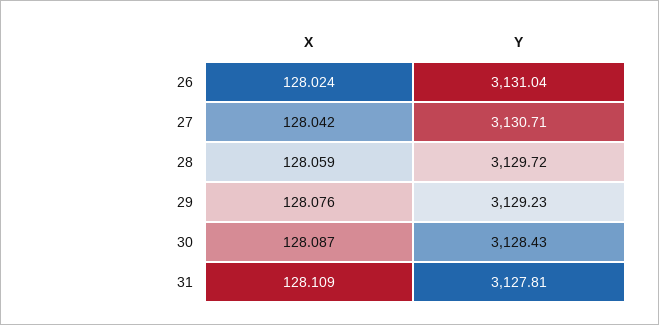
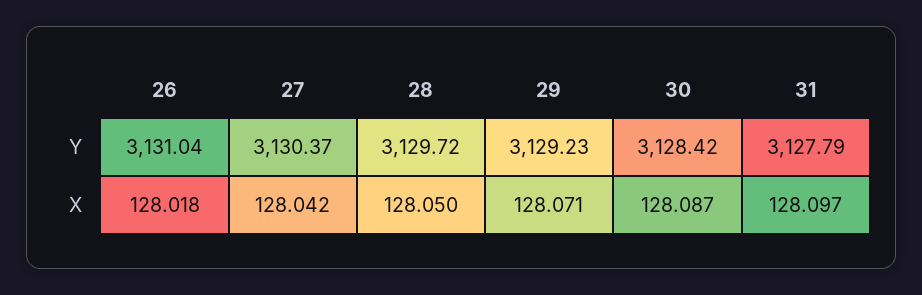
  {
    "X": {
-     "26": 128.024,
+     "26": 128.018,
      "27": 128.042,
-     "28": 128.059,
+     "28": 128.05,
-     "29": 128.076,
+     "29": 128.071,
      "30": 128.087,
-     "31": 128.109
+     "31": 128.097
    },
    "Y": {
      "26": 3131.04,
-     "27": 3130.71,
+     "27": 3130.37,
      "28": 3129.72,
      "29": 3129.23,
-     "30": 3128.43,
+     "30": 3128.42,
-     "31": 3127.81
+     "31": 3127.79
    }
  }

